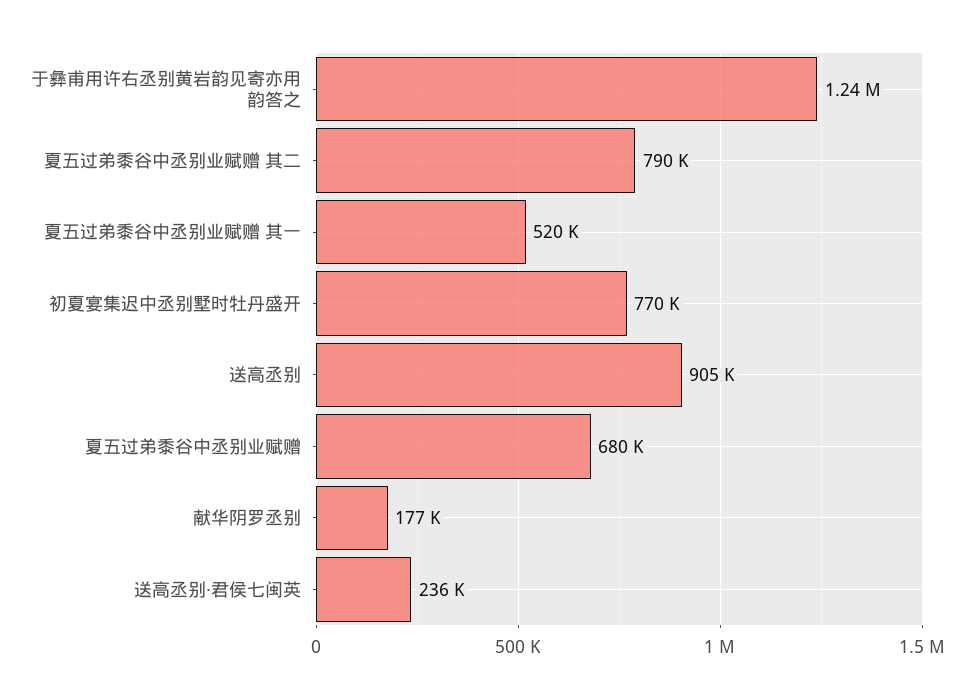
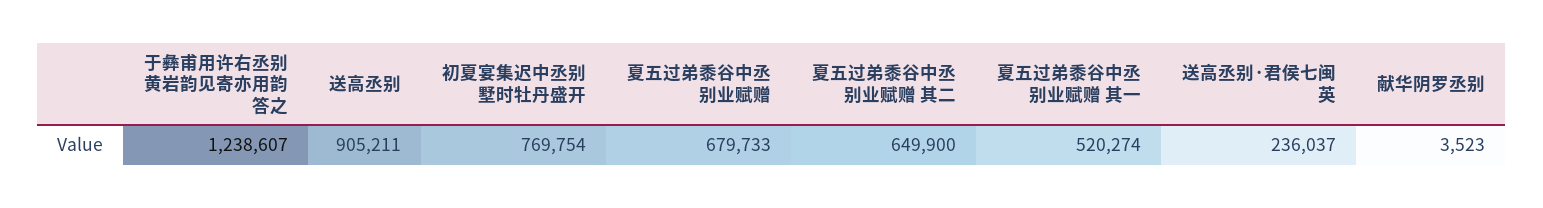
  {
    "于彝甫用许右丞别黄岩韵见寄亦用韵答之": 1238607,
-   "夏五过弟黍谷中丞别业赋赠 其二": 790000,
+   "夏五过弟黍谷中丞别业赋赠 其二": 649900,
    "夏五过弟黍谷中丞别业赋赠 其一": 520274,
    "初夏宴集迟中丞别墅时牡丹盛开": 769754,
    "送高丞别": 905211,
    "夏五过弟黍谷中丞别业赋赠": 679733,
-   "献华阴罗丞别": 177000,
+   "献华阴罗丞别": 3523,
    "送高丞别·君侯七闽英": 236037
  }

